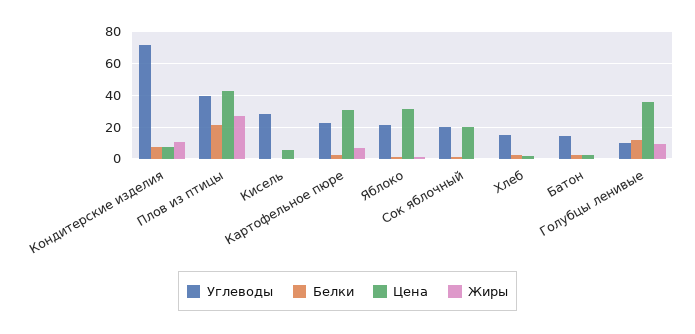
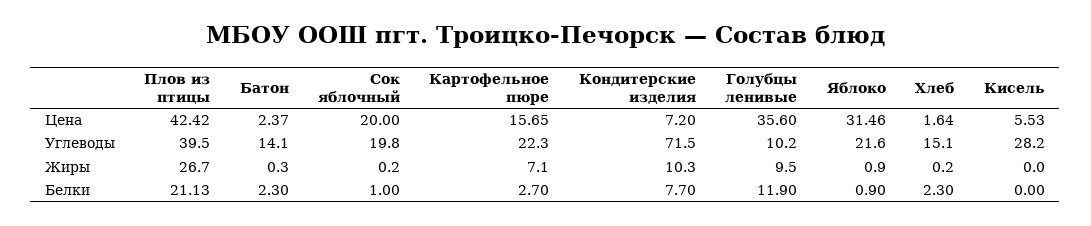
  {
    "Углеводы": {
      "Кондитерские изделия": 71.5,
      "Плов из птицы": 39.5,
      "Кисель": 28.2,
      "Картофельное пюре": 22.3,
      "Яблоко": 21.6,
      "Сок яблочный": 19.8,
      "Хлеб": 15.1,
      "Батон": 14.1,
      "Голубцы ленивые": 10.2
    },
    "Белки": {
      "Кондитерские изделия": 7.7,
      "Плов из птицы": 21.13,
      "Кисель": 0,
      "Картофельное пюре": 2.7,
      "Яблоко": 0.9,
      "Сок яблочный": 1,
      "Хлеб": 2.3,
      "Батон": 2.3,
      "Голубцы ленивые": 11.9
    },
    "Цена": {
      "Кондитерские изделия": 7.2,
      "Плов из птицы": 42.42,
      "Кисель": 5.53,
-     "Картофельное пюре": 30,
+     "Картофельное пюре": 15.65,
      "Яблоко": 31.46,
      "Сок яблочный": 20,
      "Хлеб": 1.64,
      "Батон": 2.37,
      "Голубцы ленивые": 35.6
    },
    "Жиры": {
      "Кондитерские изделия": 10.3,
      "Плов из птицы": 26.7,
      "Кисель": 0,
      "Картофельное пюре": 7.1,
      "Яблоко": 0.9,
      "Сок яблочный": 0.2,
      "Хлеб": 0.2,
      "Батон": 0.3,
      "Голубцы ленивые": 9.5
    }
  }

